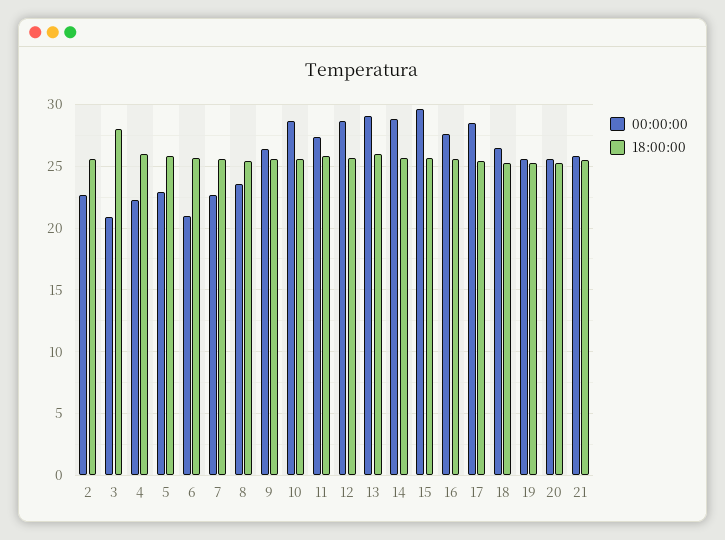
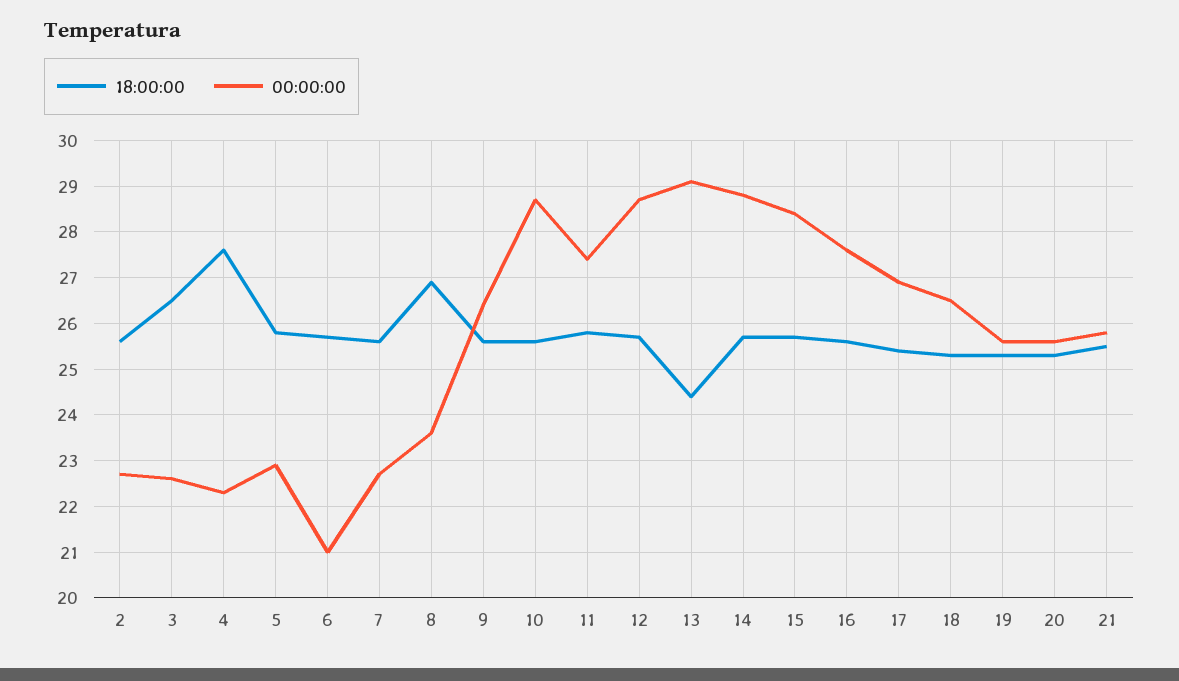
  {
    "00:00:00": {
      "2": 22.5,
-     "3": 21,
+     "3": 22.5,
      "4": 22.5,
      "5": 23,
      "6": 21,
      "7": 22.5,
      "8": 23.5,
      "9": 26.5,
      "10": 28.5,
      "11": 27.5,
      "12": 28.5,
      "13": 29,
      "14": 29,
-     "15": 29.5,
+     "15": 28.5,
      "16": 27.5,
-     "17": 28.5,
+     "17": 27,
      "18": 26.5,
      "19": 25.5,
      "20": 25.5,
      "21": 26
    },
    "18:00:00": {
      "2": 25.5,
-     "3": 28,
+     "3": 26.5,
-     "4": 26,
+     "4": 27.5,
      "5": 26,
      "6": 25.5,
      "7": 25.5,
-     "8": 25.5,
+     "8": 27,
      "9": 25.5,
      "10": 25.5,
      "11": 26,
      "12": 25.5,
-     "13": 26,
+     "13": 24.5,
      "14": 25.5,
      "15": 25.5,
      "16": 25.5,
      "17": 25.5,
      "18": 25.5,
      "19": 25.5,
      "20": 25.5,
      "21": 25.5
    }
  }

